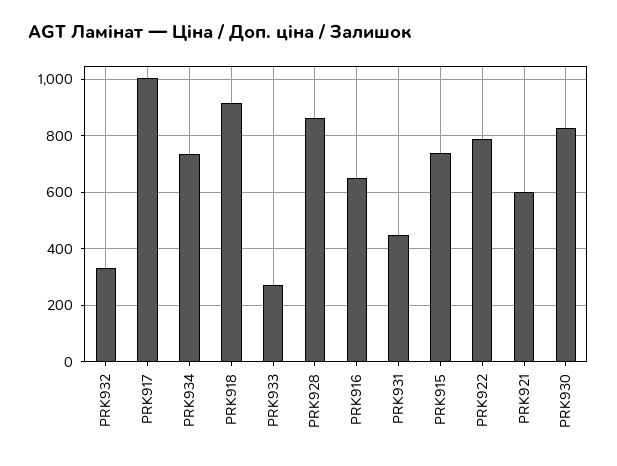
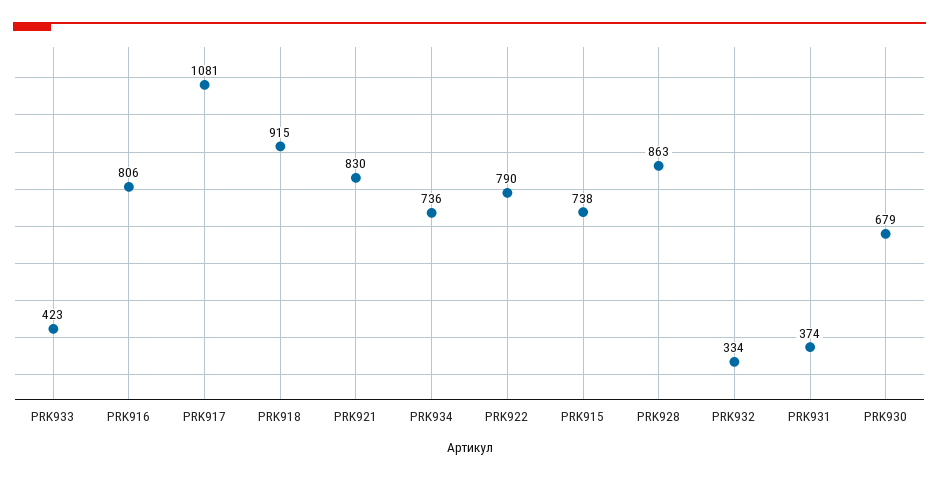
  {
    "PRK932": 334,
-   "PRK917": 1000,
+   "PRK917": 1081,
    "PRK934": 736,
    "PRK918": 915,
-   "PRK933": 275,
+   "PRK933": 423,
    "PRK928": 863,
-   "PRK916": 650,
+   "PRK916": 806,
-   "PRK931": 450,
+   "PRK931": 374,
    "PRK915": 738,
    "PRK922": 790,
-   "PRK921": 600,
+   "PRK921": 830,
-   "PRK930": 825
+   "PRK930": 679
  }

